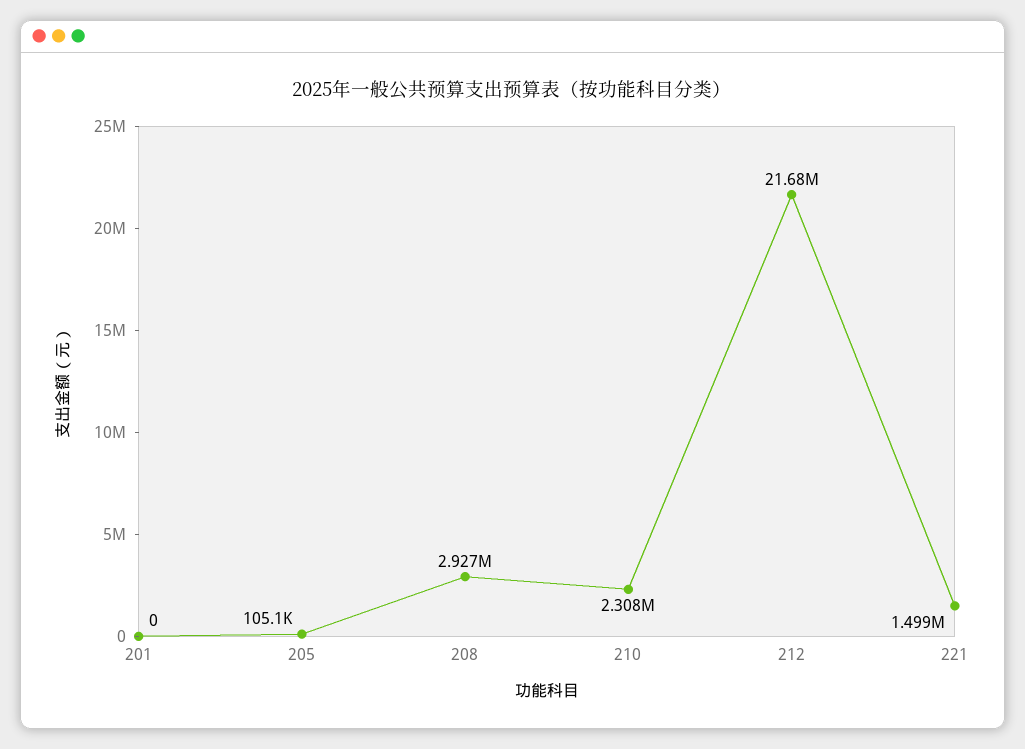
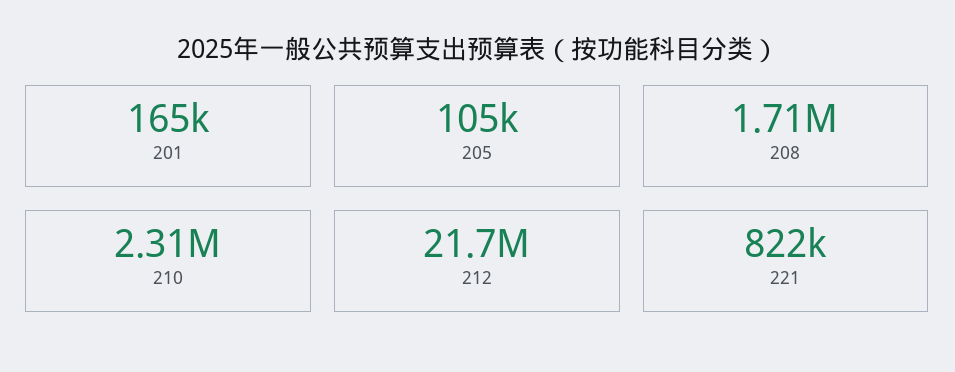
  {
-   "201": 0,
+   "201": 165000,
    "205": 105100,
-   "208": 2927000,
+   "208": 1710000,
    "210": 2308000,
    "212": 21680000,
-   "221": 1499000
+   "221": 822000
  }

